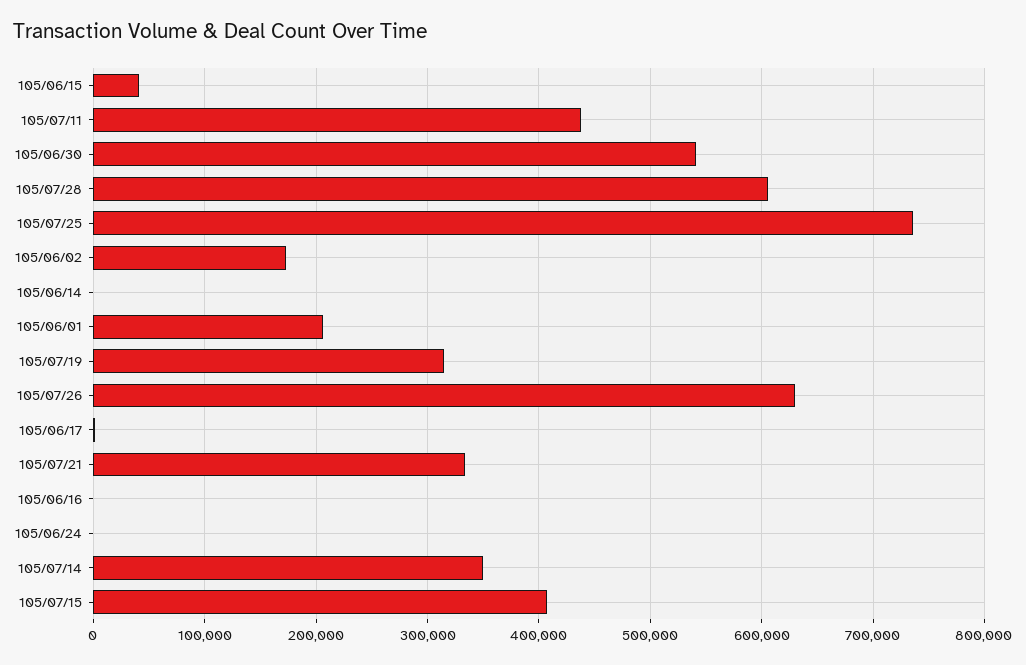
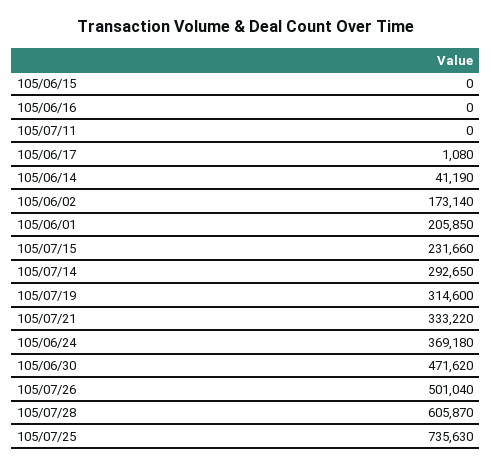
  {
-   "105/06/15": 40000,
+   "105/06/15": 0,
-   "105/07/11": 440000,
+   "105/07/11": 0,
-   "105/06/30": 540000,
+   "105/06/30": 471620,
    "105/07/28": 605870,
    "105/07/25": 735630,
    "105/06/02": 173140,
-   "105/06/14": 0,
+   "105/06/14": 41190,
    "105/06/01": 205850,
    "105/07/19": 314600,
-   "105/07/26": 630000,
+   "105/07/26": 501040,
    "105/06/17": 1080,
    "105/07/21": 333220,
    "105/06/16": 0,
-   "105/06/24": 0,
+   "105/06/24": 369180,
-   "105/07/14": 350000,
+   "105/07/14": 292650,
-   "105/07/15": 410000
+   "105/07/15": 231660
  }

